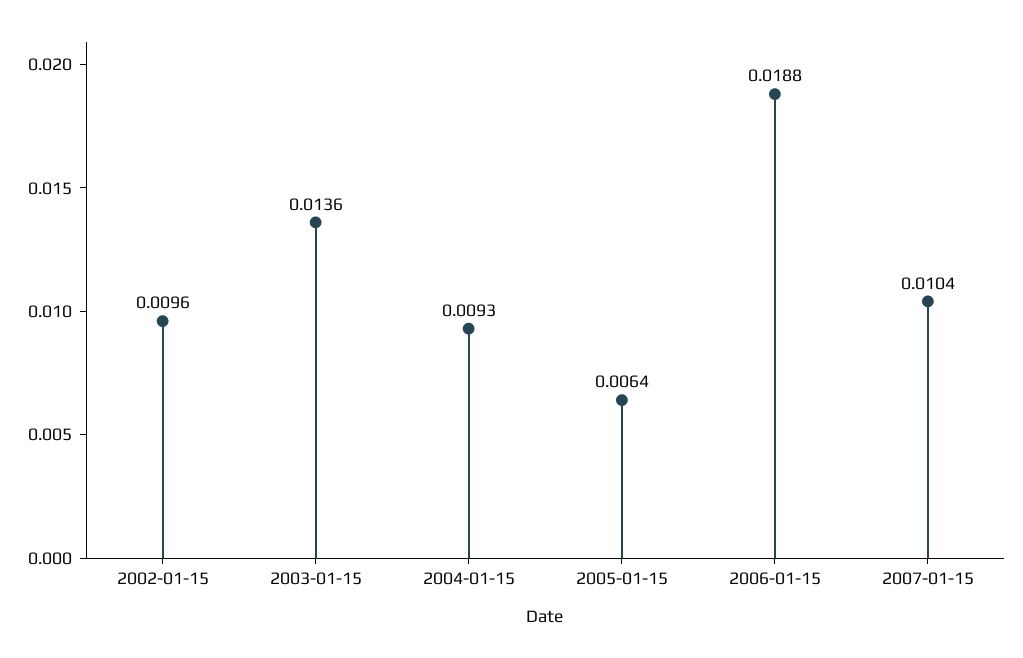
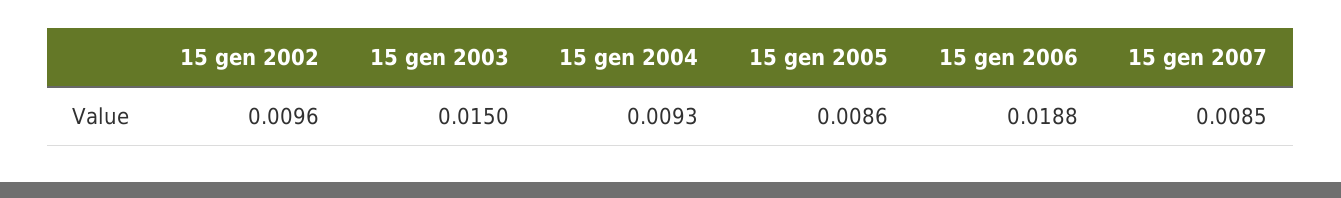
  {
    "2002-01-15": 0.0096,
-   "2003-01-15": 0.0136,
+   "2003-01-15": 0.015,
    "2004-01-15": 0.0093,
-   "2005-01-15": 0.0064,
+   "2005-01-15": 0.0086,
    "2006-01-15": 0.0188,
-   "2007-01-15": 0.0104
+   "2007-01-15": 0.0085
  }

